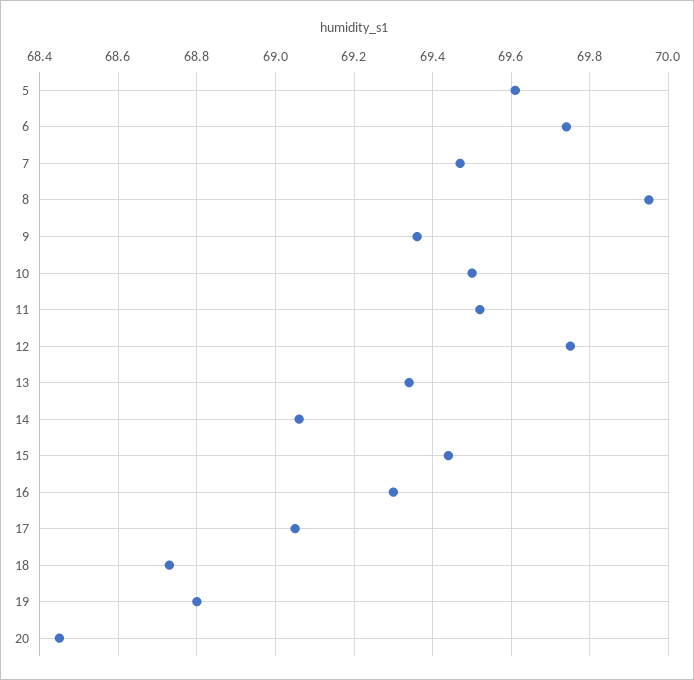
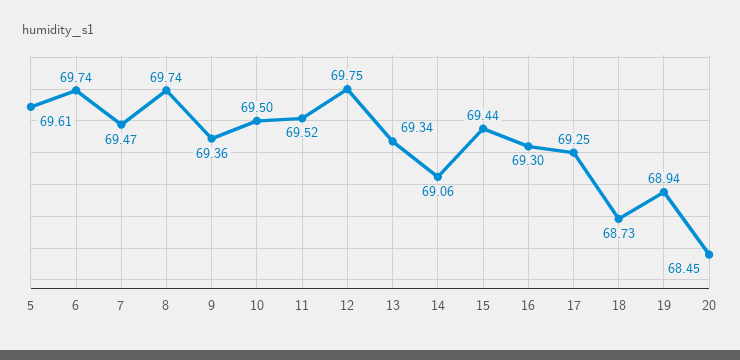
  {
    "5": 69.61,
    "6": 69.74,
    "7": 69.47,
-   "8": 69.95,
+   "8": 69.74,
    "9": 69.36,
    "10": 69.5,
    "11": 69.52,
    "12": 69.75,
    "13": 69.34,
    "14": 69.06,
    "15": 69.44,
    "16": 69.3,
-   "17": 69.05,
+   "17": 69.25,
    "18": 68.73,
-   "19": 68.8,
+   "19": 68.94,
    "20": 68.45
  }

